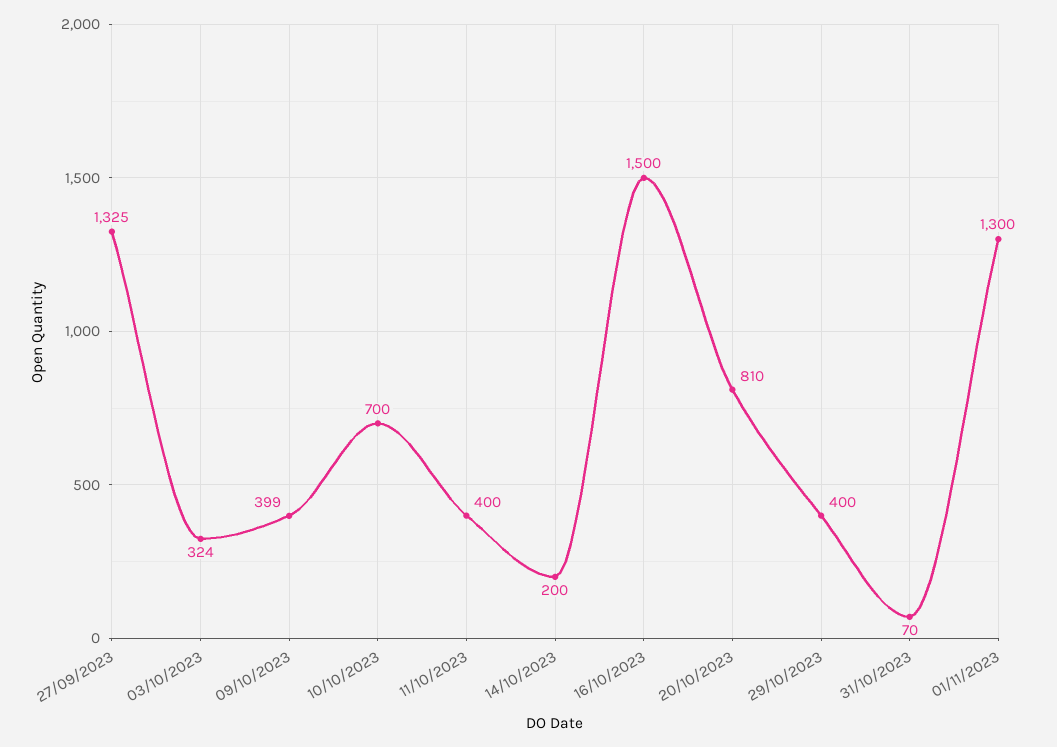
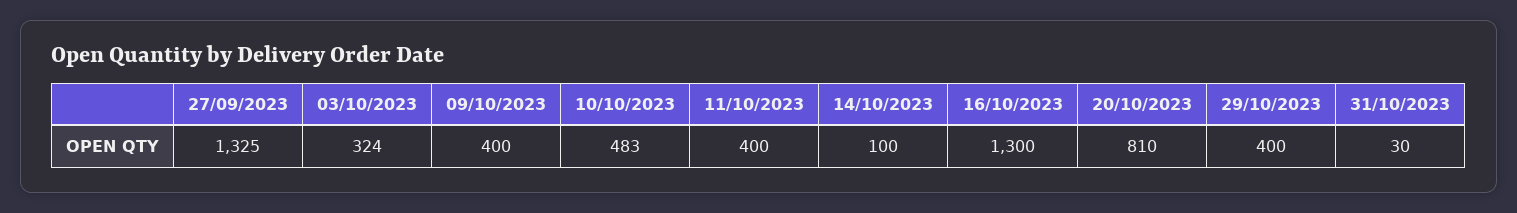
  {
    "27/09/2023": 1325,
    "03/10/2023": 324,
-   "09/10/2023": 399,
+   "09/10/2023": 400,
-   "10/10/2023": 700,
+   "10/10/2023": 483,
    "11/10/2023": 400,
-   "14/10/2023": 200,
+   "14/10/2023": 100,
-   "16/10/2023": 1500,
+   "16/10/2023": 1300,
    "20/10/2023": 810,
    "29/10/2023": 400,
-   "31/10/2023": 70,
+   "31/10/2023": 30
-   "01/11/2023": 1300
  }

